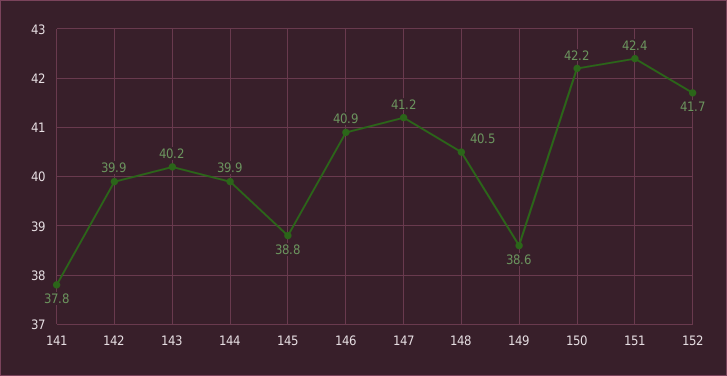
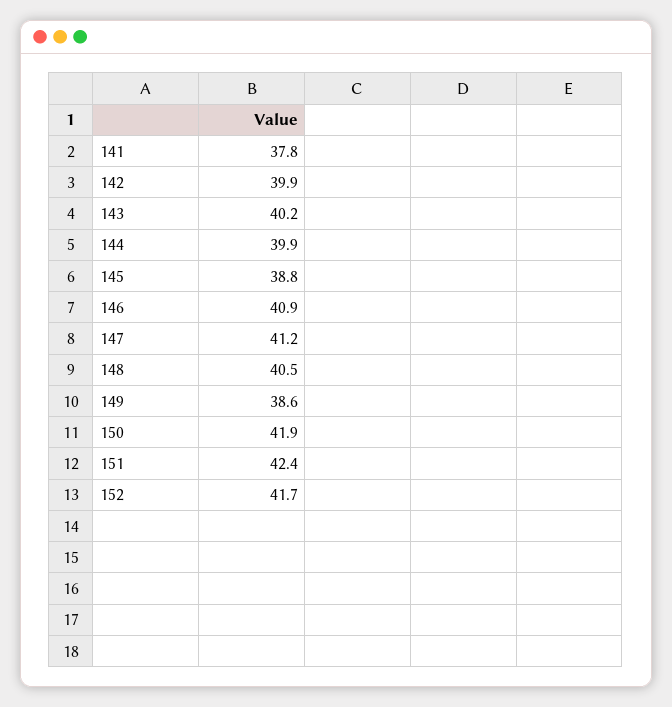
  {
    "141": 37.8,
    "142": 39.9,
    "143": 40.2,
    "144": 39.9,
    "145": 38.8,
    "146": 40.9,
    "147": 41.2,
    "148": 40.5,
    "149": 38.6,
-   "150": 42.2,
+   "150": 41.9,
    "151": 42.4,
    "152": 41.7
  }

